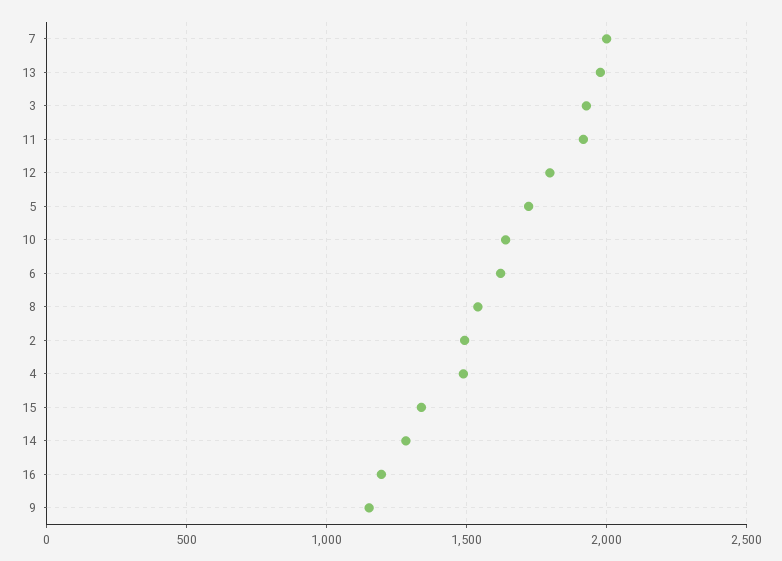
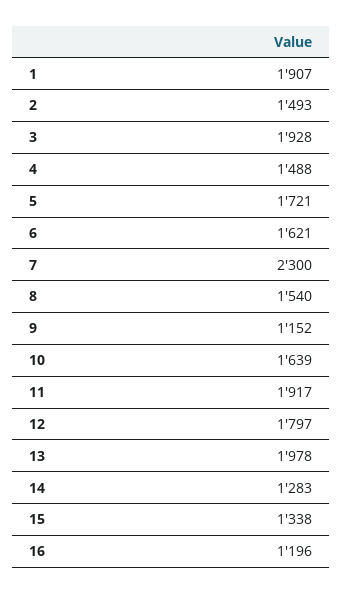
  {
-   "7": 2000,
+   "7": 2300,
    "13": 1978,
    "3": 1928,
    "11": 1917,
    "12": 1797,
    "5": 1721,
    "10": 1639,
    "6": 1621,
    "8": 1540,
    "2": 1493,
    "4": 1488,
    "15": 1338,
    "14": 1283,
    "16": 1196,
-   "9": 1152
+   "9": 1152,
+   "1": 1907
  }

